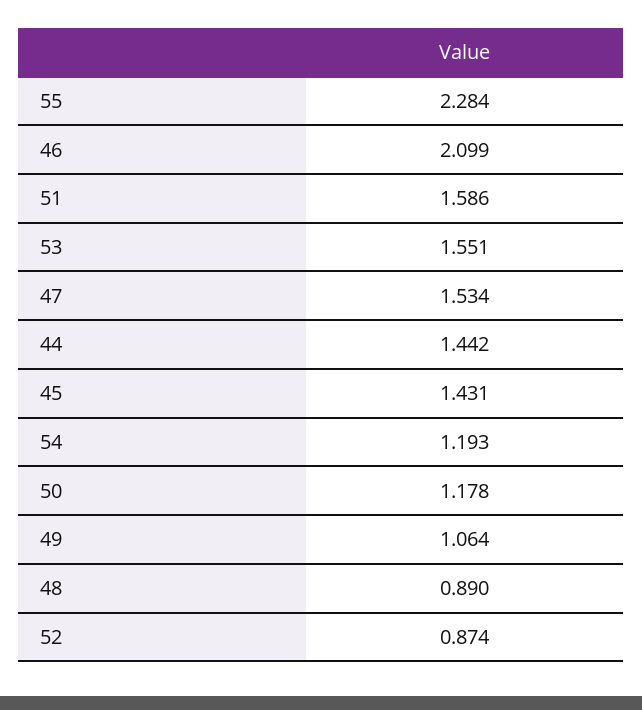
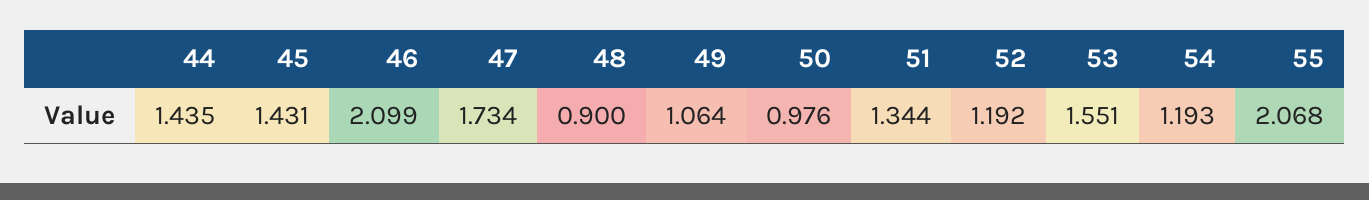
  {
-   "55": 2.284,
+   "55": 2.068,
    "46": 2.099,
-   "51": 1.586,
+   "51": 1.344,
    "53": 1.551,
-   "47": 1.534,
+   "47": 1.734,
-   "44": 1.442,
+   "44": 1.435,
    "45": 1.431,
    "54": 1.193,
-   "50": 1.178,
+   "50": 0.976,
    "49": 1.064,
-   "48": 0.89,
+   "48": 0.9,
-   "52": 0.874
+   "52": 1.192
  }

